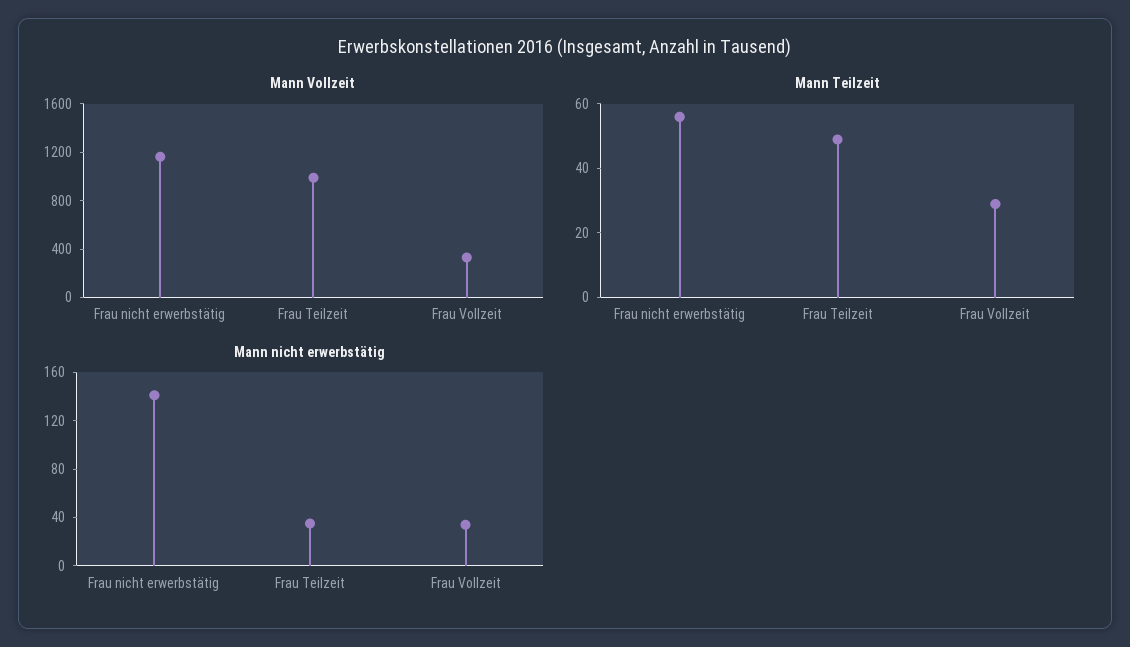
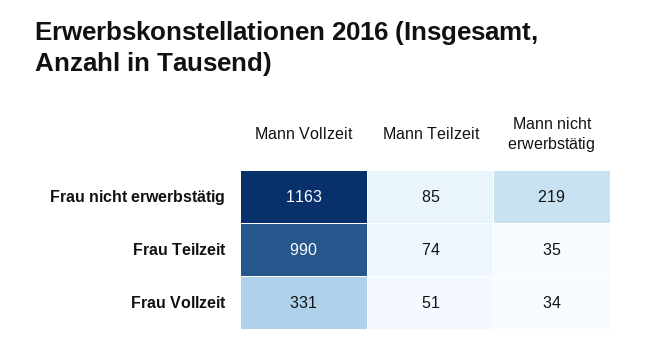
  {
    "Mann Vollzeit": {
      "Frau nicht erwerbstätig": 1163,
      "Frau Teilzeit": 990,
      "Frau Vollzeit": 331
    },
    "Mann Teilzeit": {
-     "Frau nicht erwerbstätig": 55,
+     "Frau nicht erwerbstätig": 85,
-     "Frau Teilzeit": 50,
+     "Frau Teilzeit": 74,
-     "Frau Vollzeit": 30
+     "Frau Vollzeit": 51
    },
    "Mann nicht erwerbstätig": {
-     "Frau nicht erwerbstätig": 140,
+     "Frau nicht erwerbstätig": 219,
      "Frau Teilzeit": 35,
      "Frau Vollzeit": 34
    }
  }

